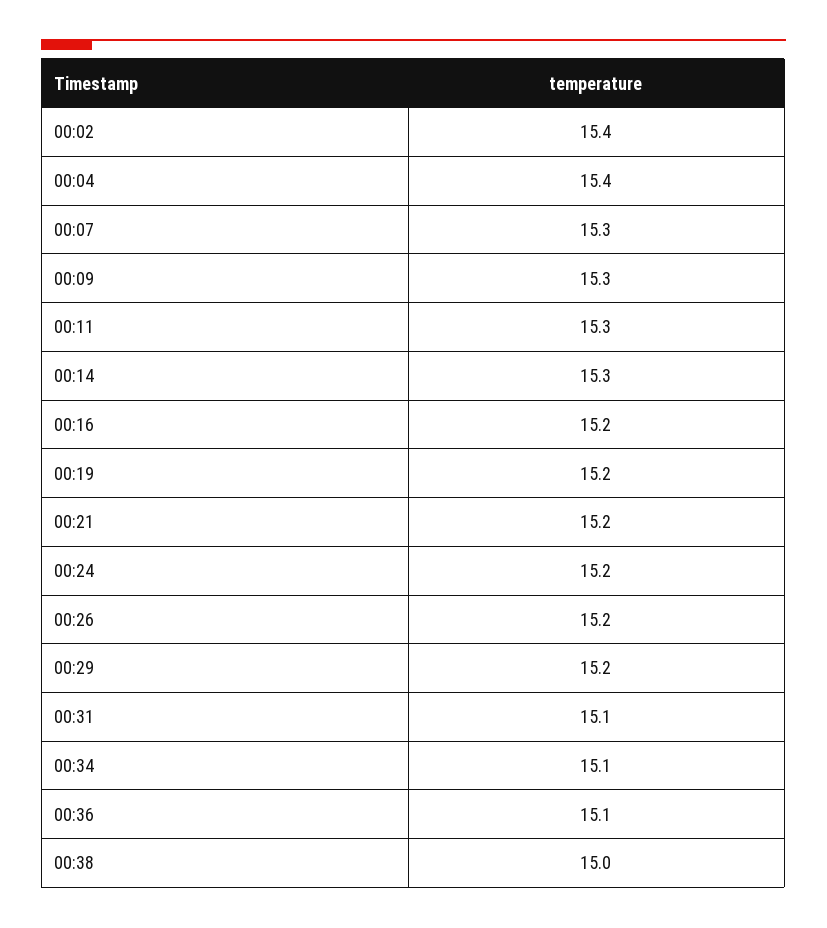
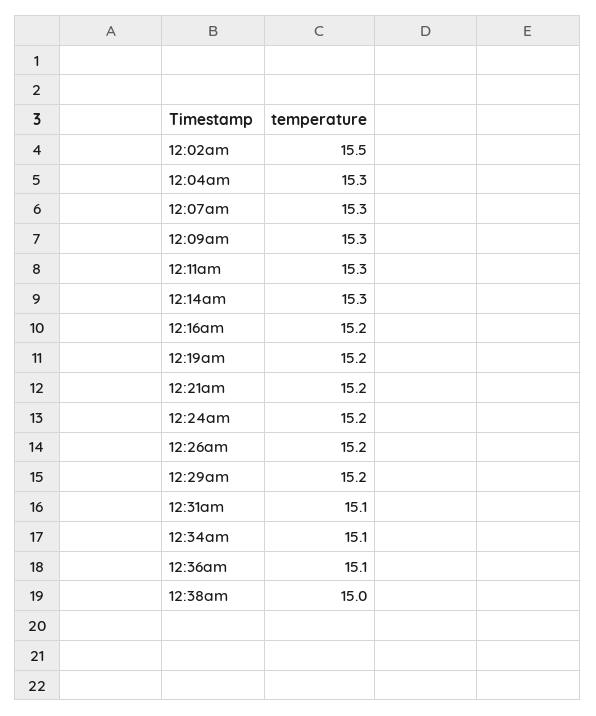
  {
-   "00:02": 15.4,
+   "00:02": 15.5,
-   "00:04": 15.4,
+   "00:04": 15.3,
    "00:07": 15.3,
    "00:09": 15.3,
    "00:11": 15.3,
    "00:14": 15.3,
    "00:16": 15.2,
    "00:19": 15.2,
    "00:21": 15.2,
    "00:24": 15.2,
    "00:26": 15.2,
    "00:29": 15.2,
    "00:31": 15.1,
    "00:34": 15.1,
    "00:36": 15.1,
    "00:38": 15
  }

